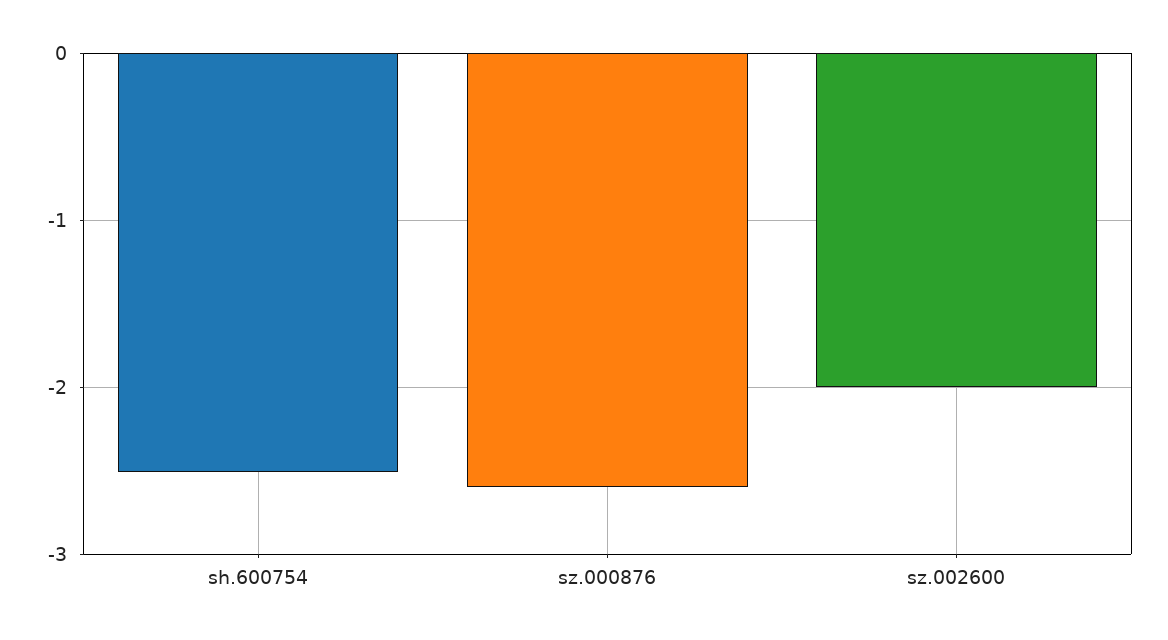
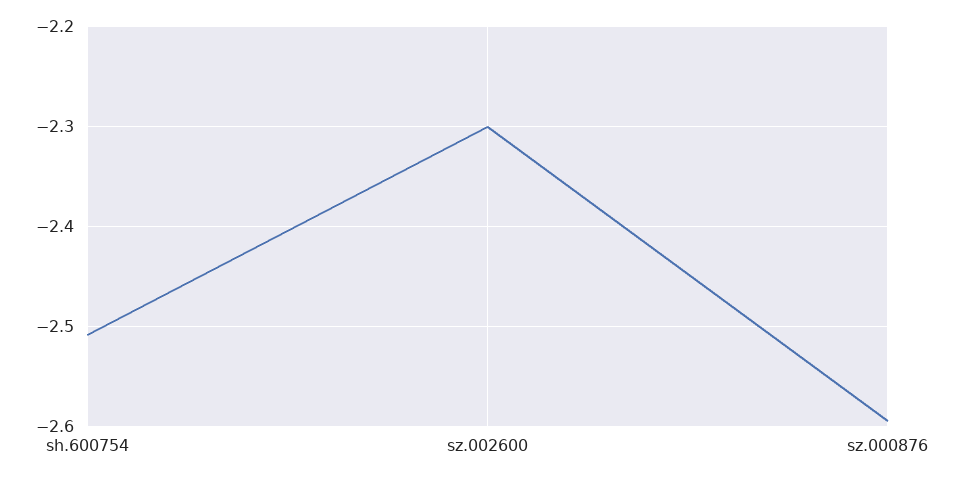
  {
    "sh.600754": -2.51,
    "sz.000876": -2.59,
-   "sz.002600": -2
+   "sz.002600": -2.3
  }

